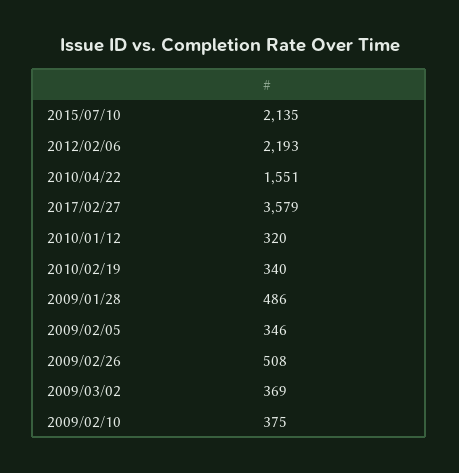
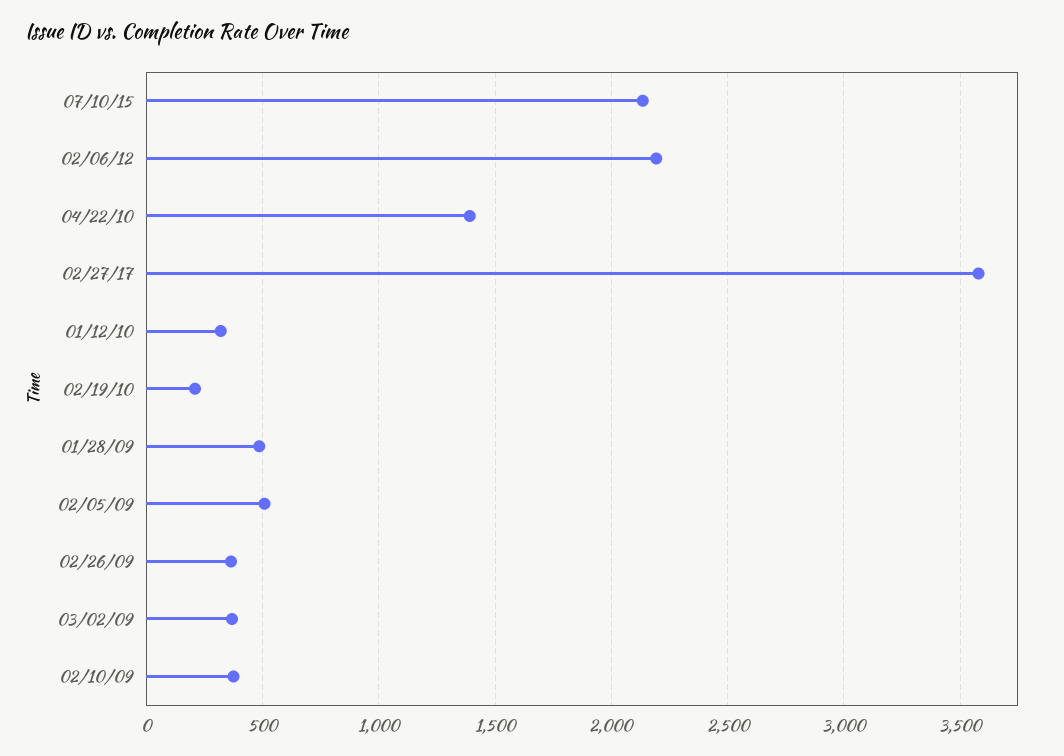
  {
    "2015/07/10": 2135,
    "2012/02/06": 2193,
-   "2010/04/22": 1551,
+   "2010/04/22": 1400,
    "2017/02/27": 3579,
    "2010/01/12": 320,
-   "2010/02/19": 340,
+   "2010/02/19": 200,
    "2009/01/28": 486,
-   "2009/02/05": 346,
+   "2009/02/05": 500,
-   "2009/02/26": 508,
+   "2009/02/26": 350,
    "2009/03/02": 369,
    "2009/02/10": 375
  }

